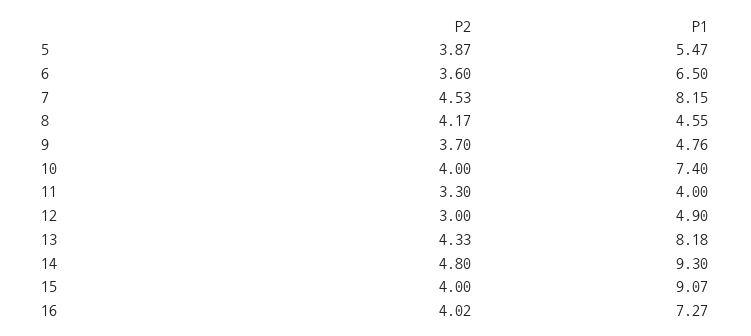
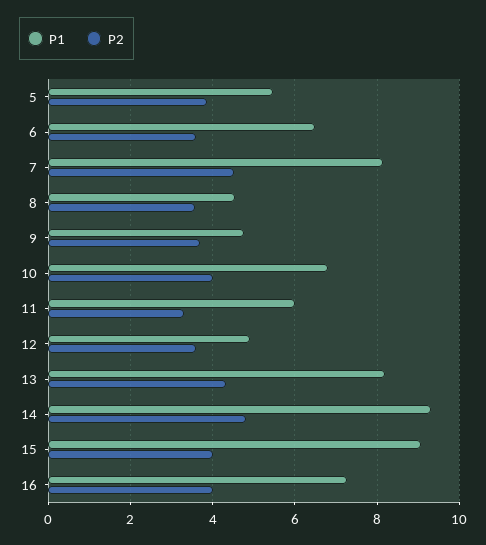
  {
    "P2": {
      "5": 3.87,
      "6": 3.6,
      "7": 4.53,
-     "8": 4.17,
+     "8": 3.6,
      "9": 3.7,
      "10": 4,
      "11": 3.3,
-     "12": 3,
+     "12": 3.6,
      "13": 4.33,
      "14": 4.8,
      "15": 4,
      "16": 4.02
    },
    "P1": {
      "5": 5.47,
      "6": 6.5,
      "7": 8.15,
      "8": 4.55,
      "9": 4.76,
-     "10": 7.4,
+     "10": 6.8,
-     "11": 4,
+     "11": 6,
      "12": 4.9,
      "13": 8.18,
      "14": 9.3,
      "15": 9.07,
      "16": 7.27
    }
  }

